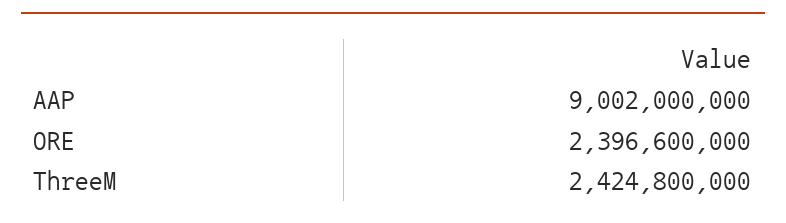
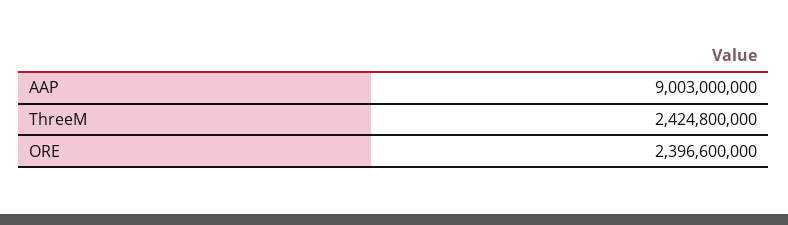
  {
-   "AAP": 9002000000,
+   "AAP": 9003000000,
    "ORE": 2396600000,
    "ThreeM": 2424800000
  }

